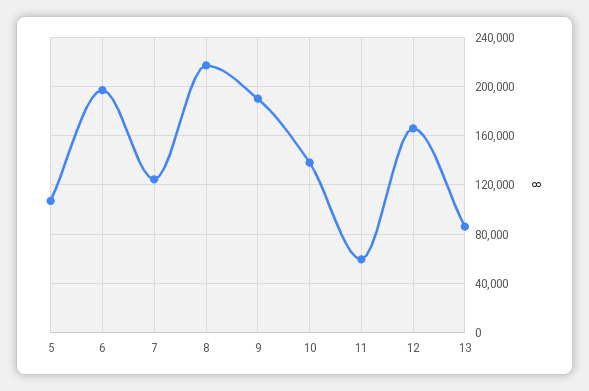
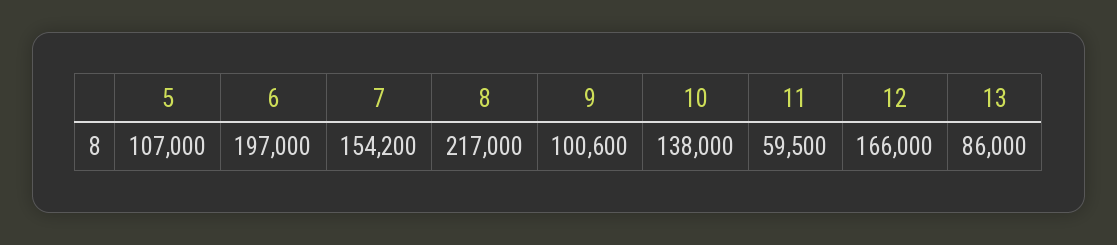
  {
    "5": 107000,
    "6": 197000,
-   "7": 125000,
+   "7": 154200,
    "8": 217000,
-   "9": 190000,
+   "9": 100600,
    "10": 138000,
    "11": 59500,
    "12": 166000,
    "13": 86000
  }

